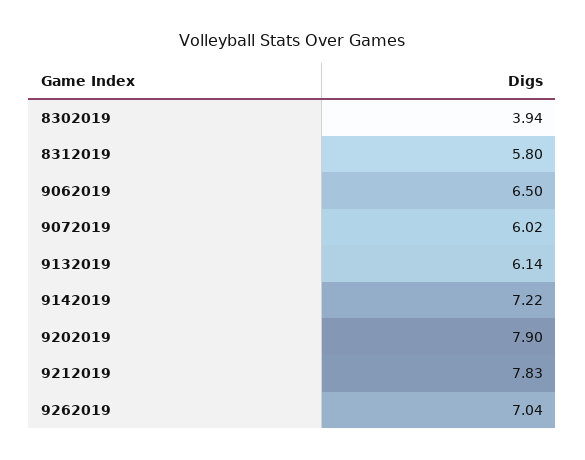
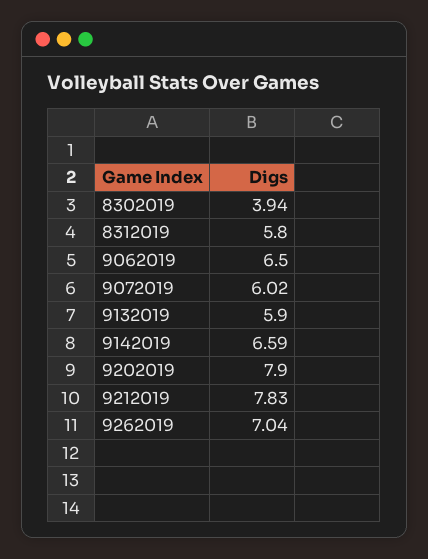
  {
    "8302019": 3.94,
    "8312019": 5.8,
    "9062019": 6.5,
    "9072019": 6.02,
-   "9132019": 6.14,
+   "9132019": 5.9,
-   "9142019": 7.22,
+   "9142019": 6.59,
    "9202019": 7.9,
    "9212019": 7.83,
    "9262019": 7.04
  }

